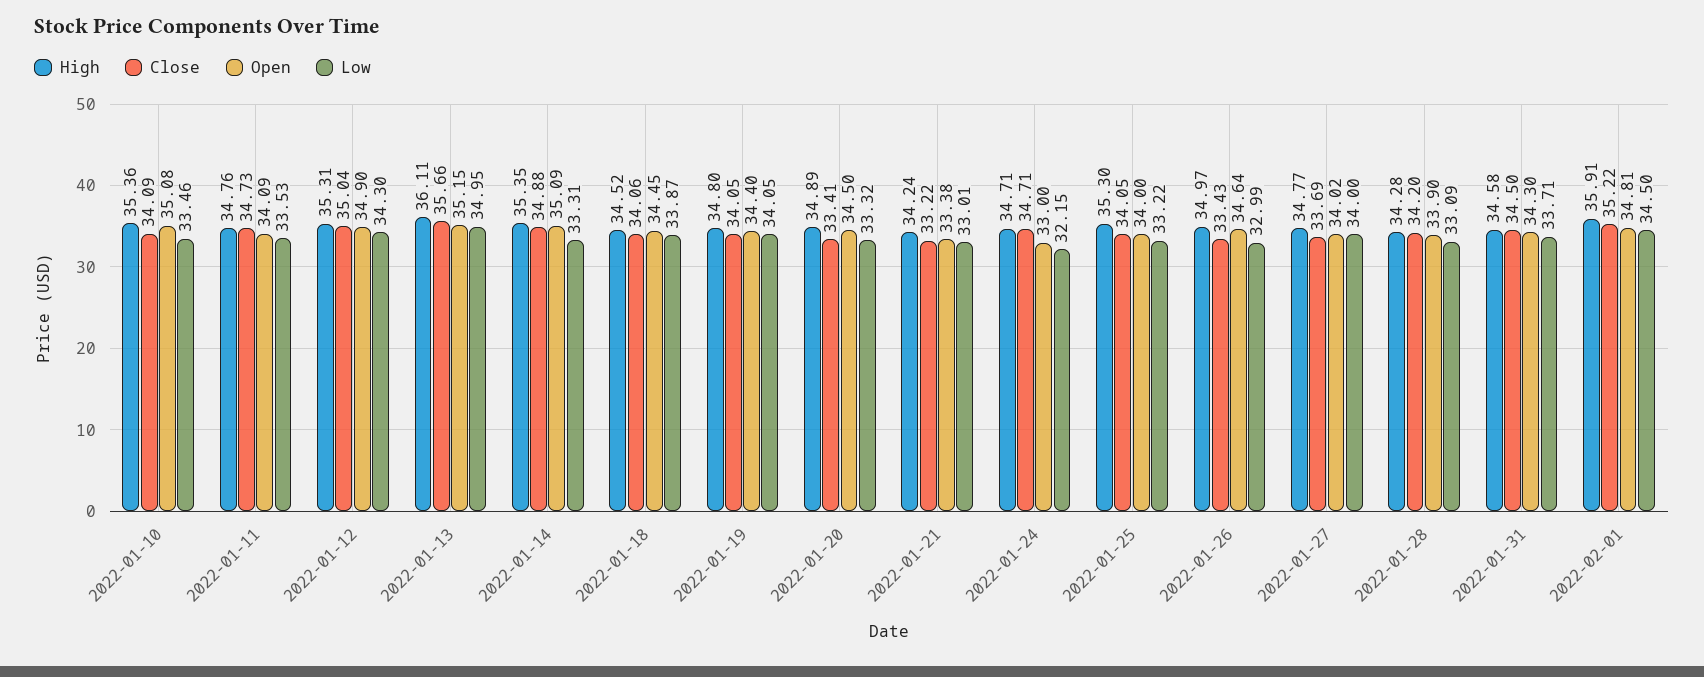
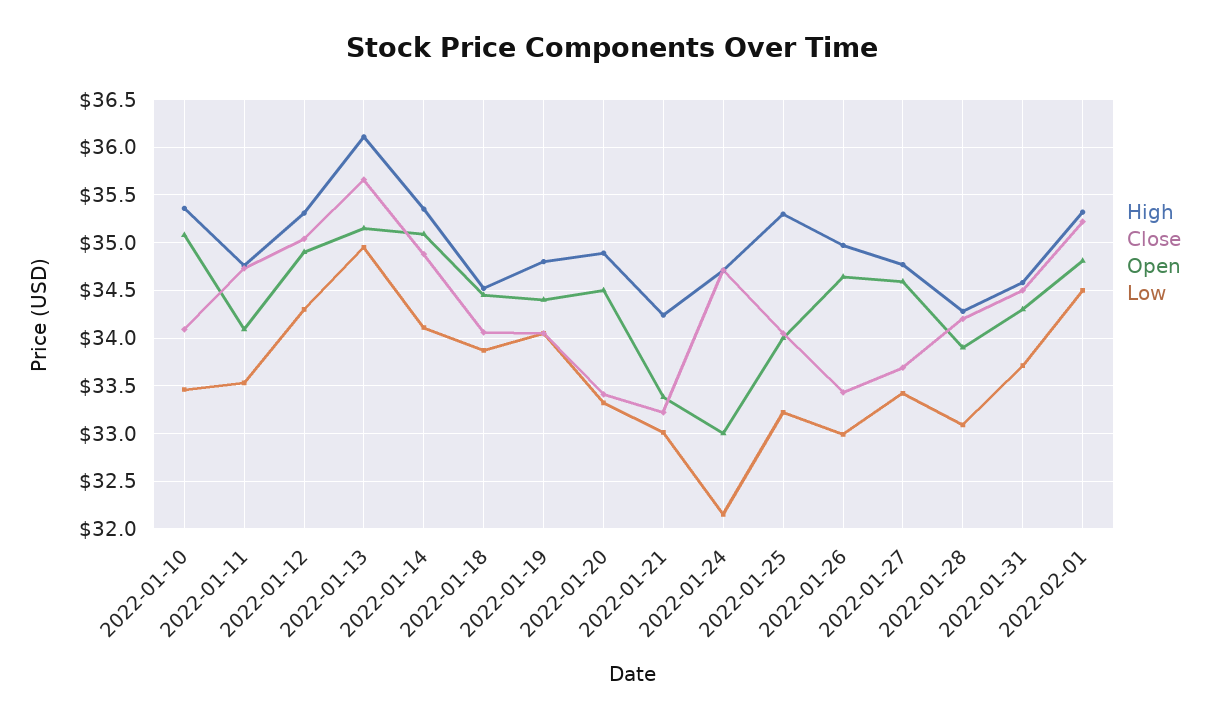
  {
    "High": {
      "2022-01-10": 35.36,
      "2022-01-11": 34.76,
      "2022-01-12": 35.31,
      "2022-01-13": 36.11,
      "2022-01-14": 35.35,
      "2022-01-18": 34.52,
      "2022-01-19": 34.8,
      "2022-01-20": 34.89,
      "2022-01-21": 34.24,
      "2022-01-24": 34.71,
      "2022-01-25": 35.3,
      "2022-01-26": 34.97,
      "2022-01-27": 34.77,
      "2022-01-28": 34.28,
      "2022-01-31": 34.58,
-     "2022-02-01": 35.91
+     "2022-02-01": 35.3
    },
    "Close": {
      "2022-01-10": 34.09,
      "2022-01-11": 34.73,
      "2022-01-12": 35.04,
      "2022-01-13": 35.66,
      "2022-01-14": 34.88,
      "2022-01-18": 34.06,
      "2022-01-19": 34.05,
      "2022-01-20": 33.41,
      "2022-01-21": 33.22,
      "2022-01-24": 34.71,
      "2022-01-25": 34.05,
      "2022-01-26": 33.43,
      "2022-01-27": 33.69,
      "2022-01-28": 34.2,
      "2022-01-31": 34.5,
      "2022-02-01": 35.22
    },
    "Open": {
      "2022-01-10": 35.08,
      "2022-01-11": 34.09,
      "2022-01-12": 34.9,
      "2022-01-13": 35.15,
      "2022-01-14": 35.09,
      "2022-01-18": 34.45,
      "2022-01-19": 34.4,
      "2022-01-20": 34.5,
      "2022-01-21": 33.38,
      "2022-01-24": 33,
      "2022-01-25": 34,
      "2022-01-26": 34.64,
-     "2022-01-27": 34.02,
+     "2022-01-27": 34.6,
      "2022-01-28": 33.9,
      "2022-01-31": 34.3,
      "2022-02-01": 34.81
    },
    "Low": {
      "2022-01-10": 33.46,
      "2022-01-11": 33.53,
      "2022-01-12": 34.3,
      "2022-01-13": 34.95,
-     "2022-01-14": 33.31,
+     "2022-01-14": 34.1,
      "2022-01-18": 33.87,
      "2022-01-19": 34.05,
      "2022-01-20": 33.32,
      "2022-01-21": 33.01,
      "2022-01-24": 32.15,
      "2022-01-25": 33.22,
      "2022-01-26": 32.99,
-     "2022-01-27": 34,
+     "2022-01-27": 33.4,
      "2022-01-28": 33.09,
      "2022-01-31": 33.71,
      "2022-02-01": 34.5
    }
  }

